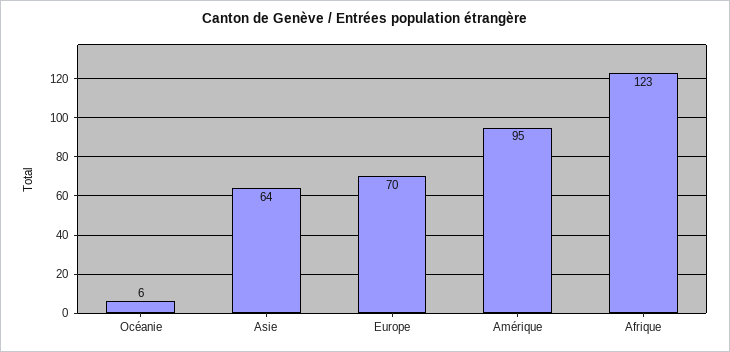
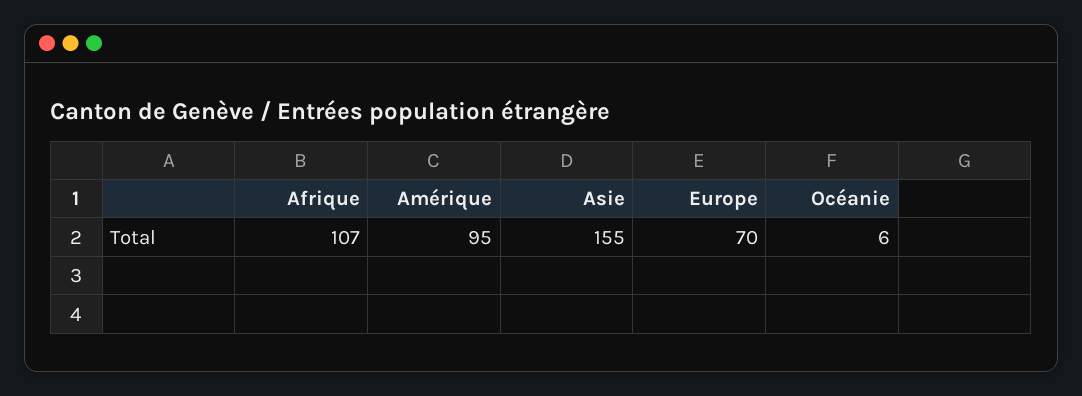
  {
    "Océanie": 6,
-   "Asie": 64,
+   "Asie": 155,
    "Europe": 70,
    "Amérique": 95,
-   "Afrique": 123
+   "Afrique": 107
  }

